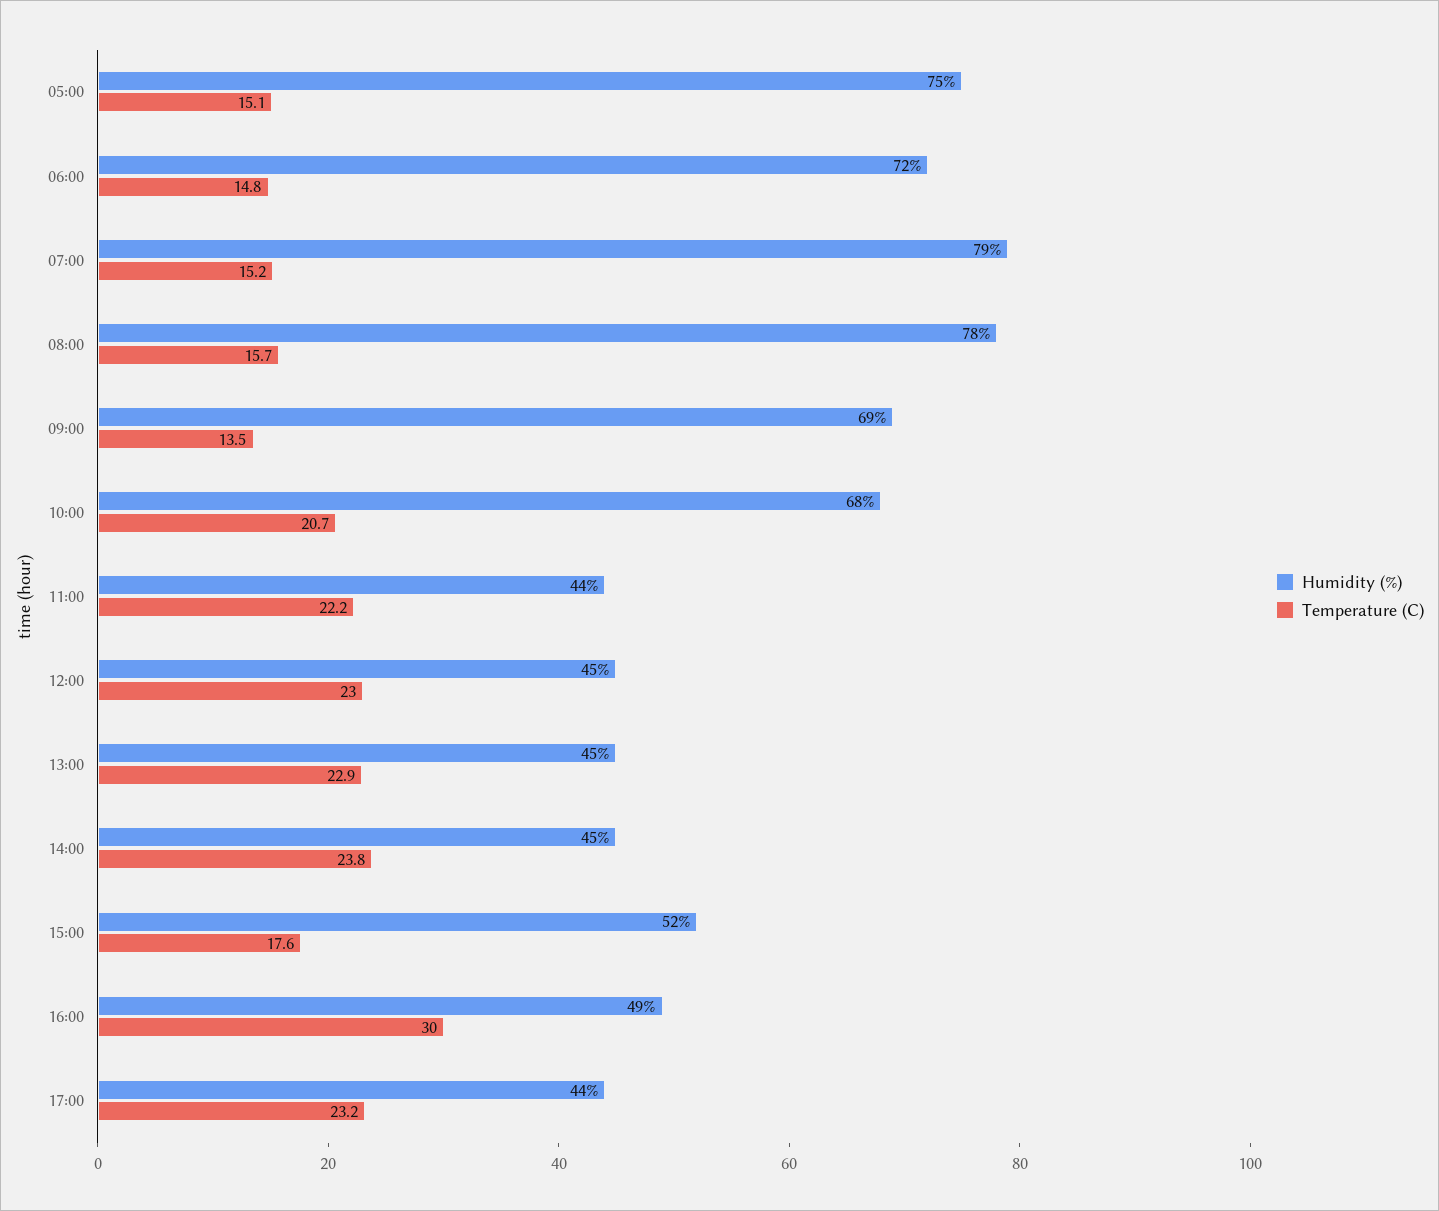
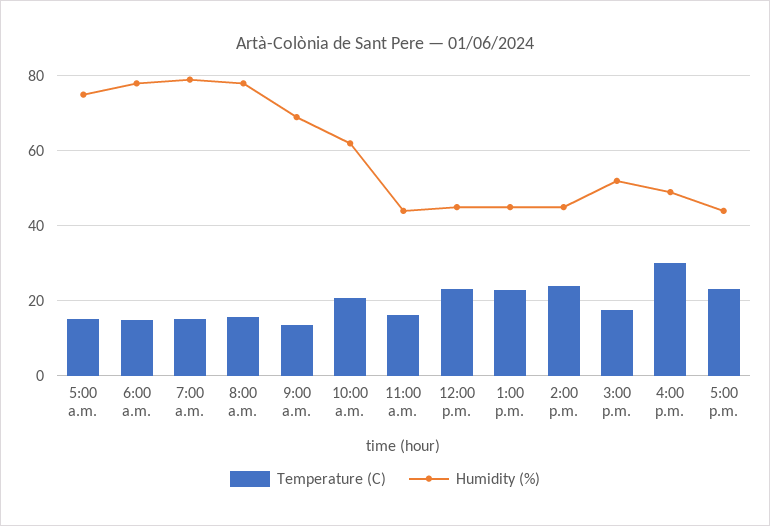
  {
    "Humidity (%)": {
      "05:00": 75,
-     "06:00": 72,
+     "06:00": 78,
      "07:00": 79,
      "08:00": 78,
      "09:00": 69,
-     "10:00": 68,
+     "10:00": 62,
      "11:00": 44,
      "12:00": 45,
      "13:00": 45,
      "14:00": 45,
      "15:00": 52,
      "16:00": 49,
      "17:00": 44
    },
    "Temperature (C)": {
      "05:00": 15.1,
      "06:00": 14.8,
      "07:00": 15.2,
      "08:00": 15.7,
      "09:00": 13.5,
      "10:00": 20.7,
-     "11:00": 22.2,
+     "11:00": 16,
      "12:00": 23,
      "13:00": 22.9,
      "14:00": 23.8,
      "15:00": 17.6,
      "16:00": 30,
      "17:00": 23.2
    }
  }

